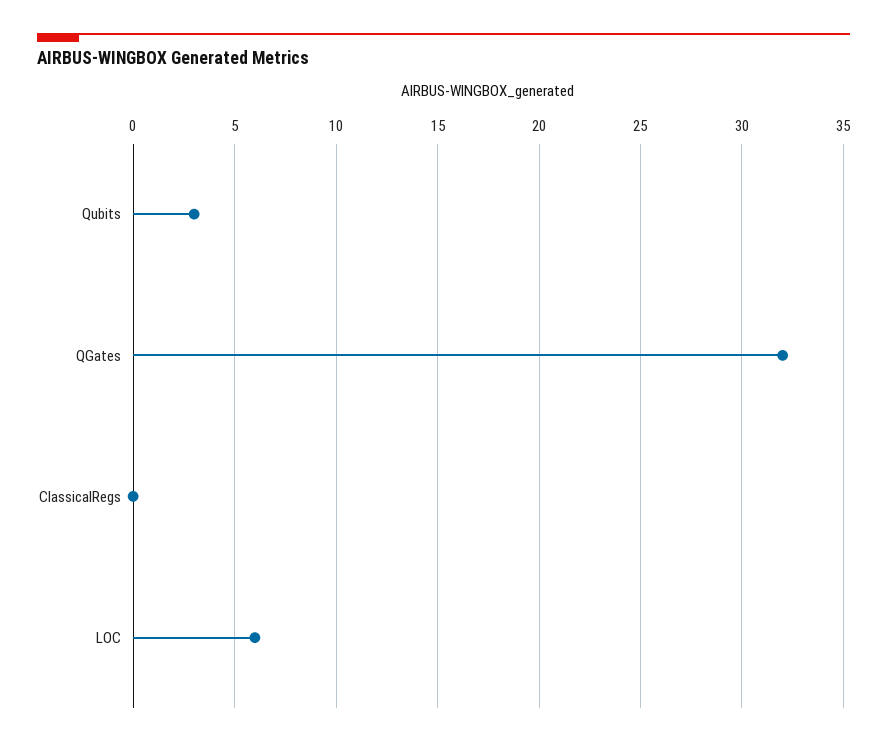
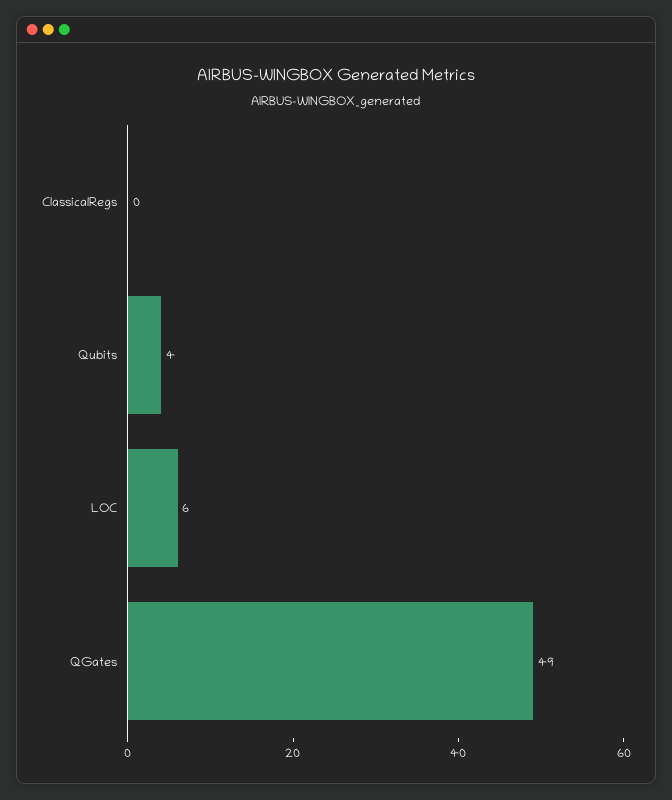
  {
-   "Qubits": 3,
+   "Qubits": 4,
-   "QGates": 32,
+   "QGates": 49,
    "ClassicalRegs": 0,
    "LOC": 6
  }

